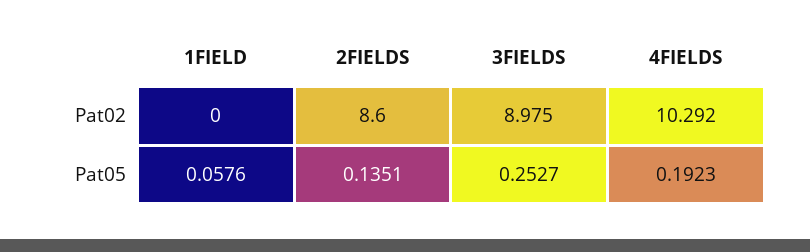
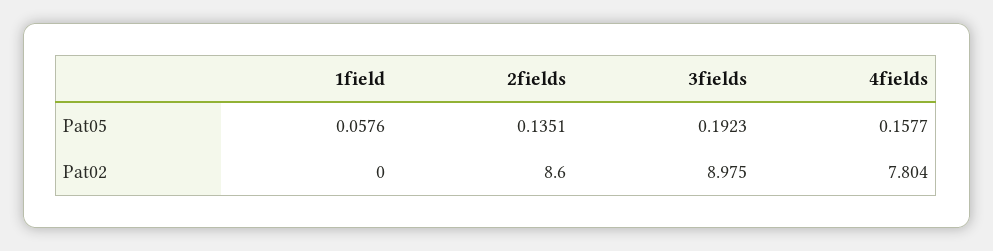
  {
    "1FIELD": {
      "Pat02": 0,
      "Pat05": 0.0576
    },
    "2FIELDS": {
      "Pat02": 8.6,
      "Pat05": 0.1351
    },
    "3FIELDS": {
      "Pat02": 8.975,
-     "Pat05": 0.2527
+     "Pat05": 0.1923
    },
    "4FIELDS": {
-     "Pat02": 10.292,
+     "Pat02": 7.804,
-     "Pat05": 0.1923
+     "Pat05": 0.1577
    }
  }

